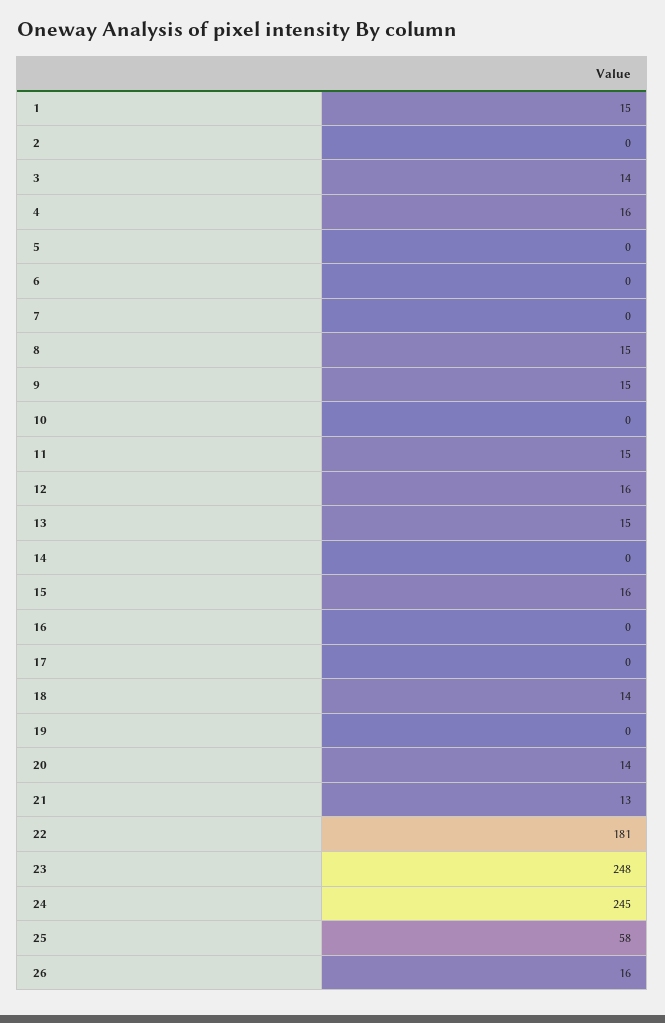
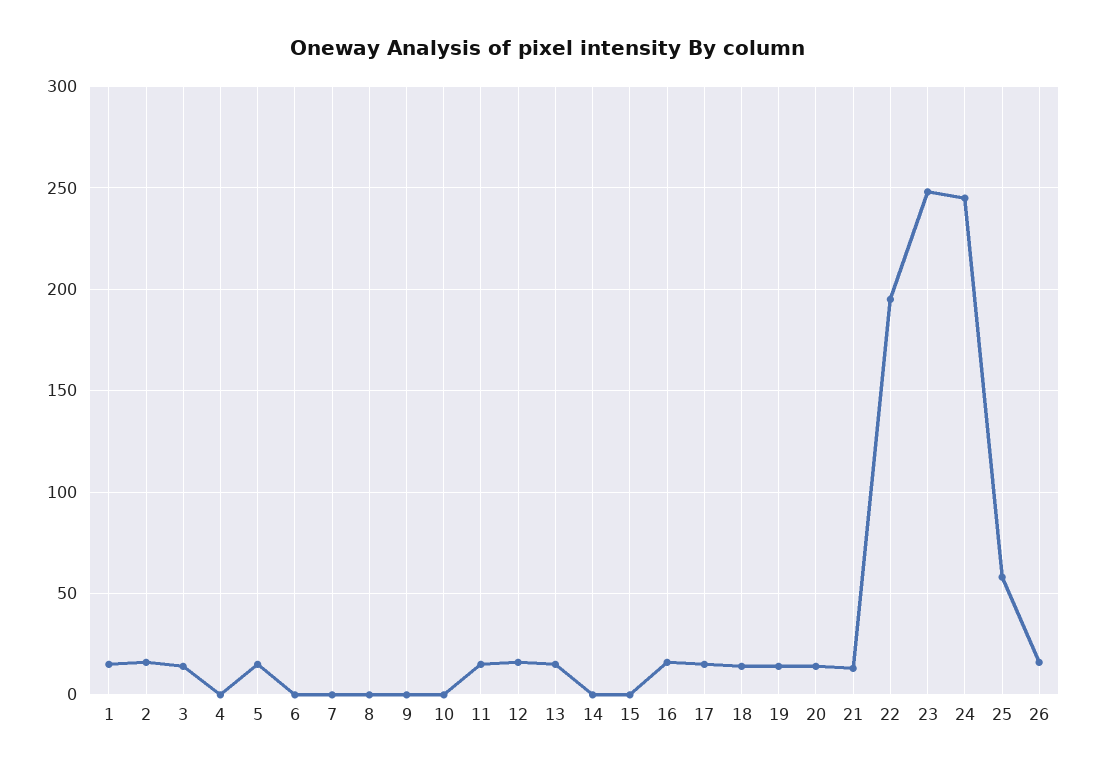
  {
    "1": 15,
-   "2": 0,
+   "2": 15,
    "3": 14,
-   "4": 16,
+   "4": 0,
-   "5": 0,
+   "5": 15,
    "6": 0,
    "7": 0,
-   "8": 15,
+   "8": 0,
-   "9": 15,
+   "9": 0,
    "10": 0,
    "11": 15,
    "12": 16,
    "13": 15,
    "14": 0,
-   "15": 16,
+   "15": 0,
-   "16": 0,
+   "16": 15,
-   "17": 0,
+   "17": 15,
    "18": 14,
-   "19": 0,
+   "19": 15,
    "20": 14,
    "21": 13,
-   "22": 181,
+   "22": 195,
    "23": 248,
    "24": 245,
    "25": 58,
    "26": 16
  }

